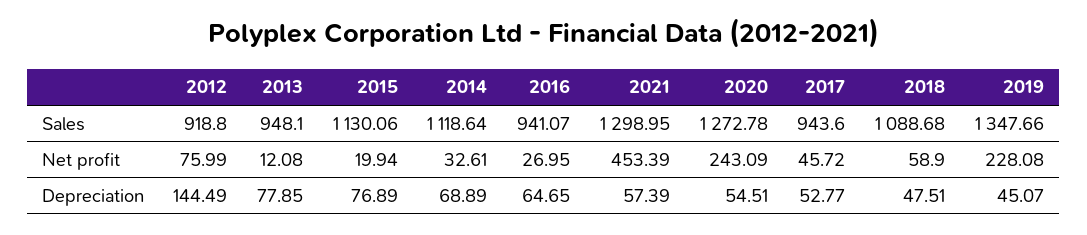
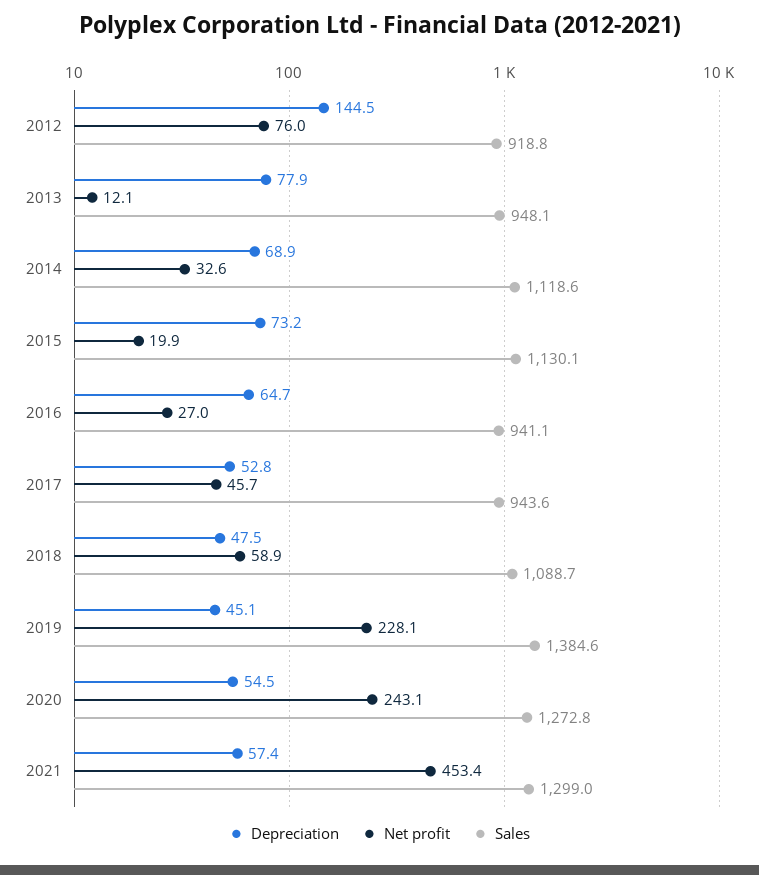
  {
    "Sales": {
      "2012": 918.8,
      "2013": 948.1,
      "2015": 1130.06,
      "2014": 1118.64,
      "2016": 941.07,
      "2021": 1298.95,
      "2020": 1272.78,
      "2017": 943.6,
      "2018": 1088.68,
-     "2019": 1347.66
+     "2019": 1384.6
    },
    "Net profit": {
      "2012": 75.99,
      "2013": 12.08,
      "2015": 19.94,
      "2014": 32.61,
      "2016": 26.95,
      "2021": 453.39,
      "2020": 243.09,
      "2017": 45.72,
      "2018": 58.9,
      "2019": 228.08
    },
    "Depreciation": {
      "2012": 144.49,
      "2013": 77.85,
-     "2015": 76.89,
+     "2015": 73.2,
      "2014": 68.89,
      "2016": 64.65,
      "2021": 57.39,
      "2020": 54.51,
      "2017": 52.77,
      "2018": 47.51,
      "2019": 45.07
    }
  }

